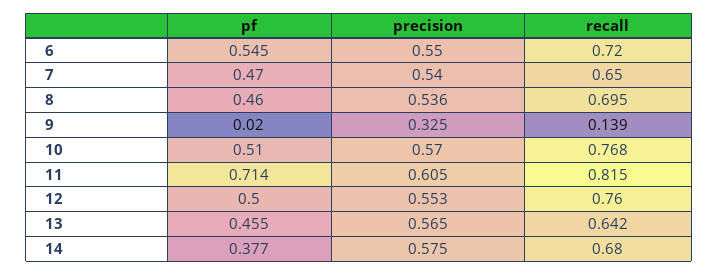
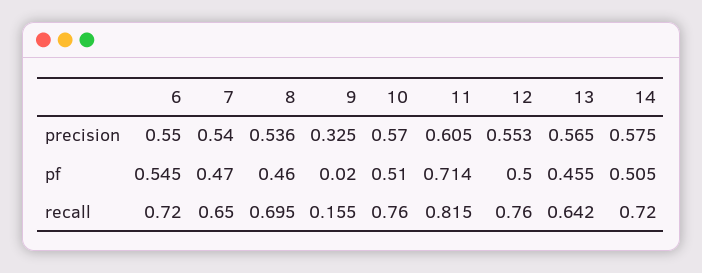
  {
    "pf": {
      "6": 0.545,
      "7": 0.47,
      "8": 0.46,
      "9": 0.02,
      "10": 0.51,
      "11": 0.714,
      "12": 0.5,
      "13": 0.455,
-     "14": 0.377
+     "14": 0.505
    },
    "precision": {
      "6": 0.55,
      "7": 0.54,
      "8": 0.536,
      "9": 0.325,
      "10": 0.57,
      "11": 0.605,
      "12": 0.553,
      "13": 0.565,
      "14": 0.575
    },
    "recall": {
      "6": 0.72,
      "7": 0.65,
      "8": 0.695,
-     "9": 0.139,
+     "9": 0.155,
-     "10": 0.768,
+     "10": 0.76,
      "11": 0.815,
      "12": 0.76,
      "13": 0.642,
-     "14": 0.68
+     "14": 0.72
    }
  }

